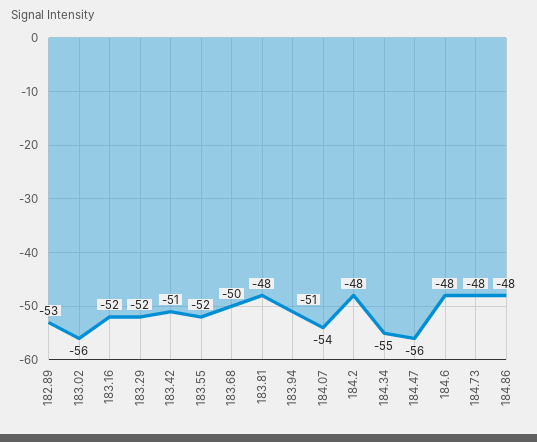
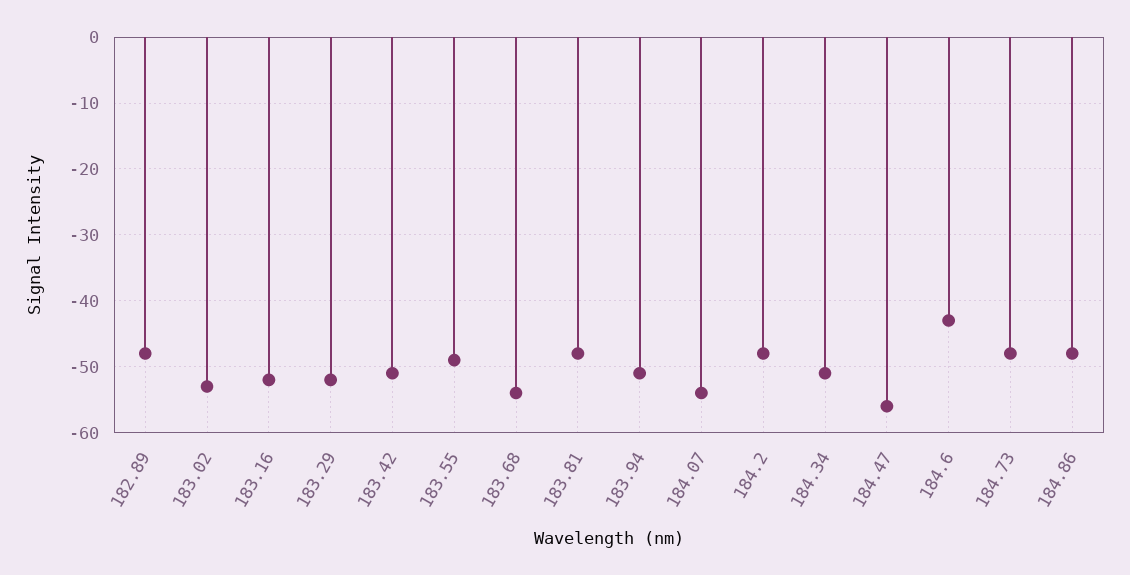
  {
-   "182.89": -53,
+   "182.89": -48,
-   "183.02": -56,
+   "183.02": -53,
    "183.16": -52,
    "183.29": -52,
    "183.42": -51,
-   "183.55": -52,
+   "183.55": -49,
-   "183.68": -50,
+   "183.68": -54,
    "183.81": -48,
    "183.94": -51,
    "184.07": -54,
    "184.2": -48,
-   "184.34": -55,
+   "184.34": -51,
    "184.47": -56,
-   "184.6": -48,
+   "184.6": -43,
    "184.73": -48,
    "184.86": -48
  }

